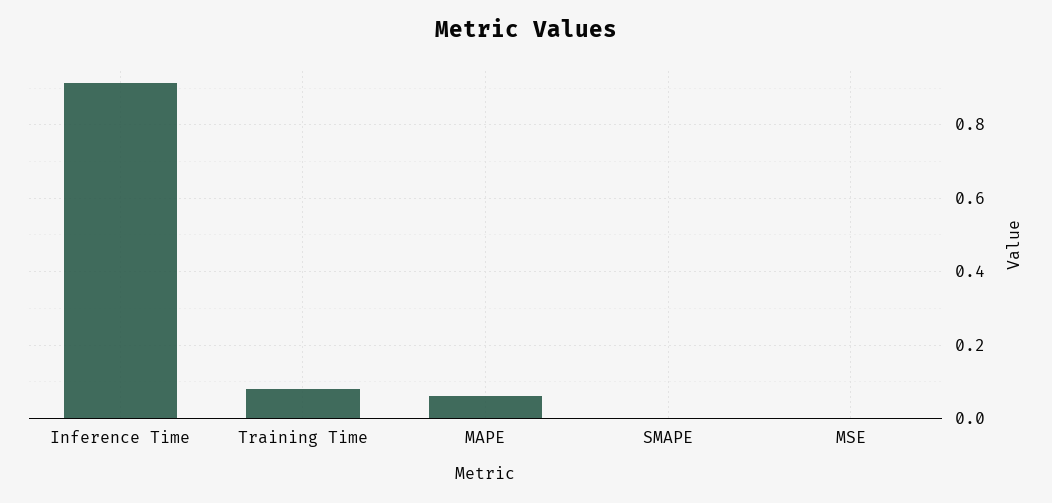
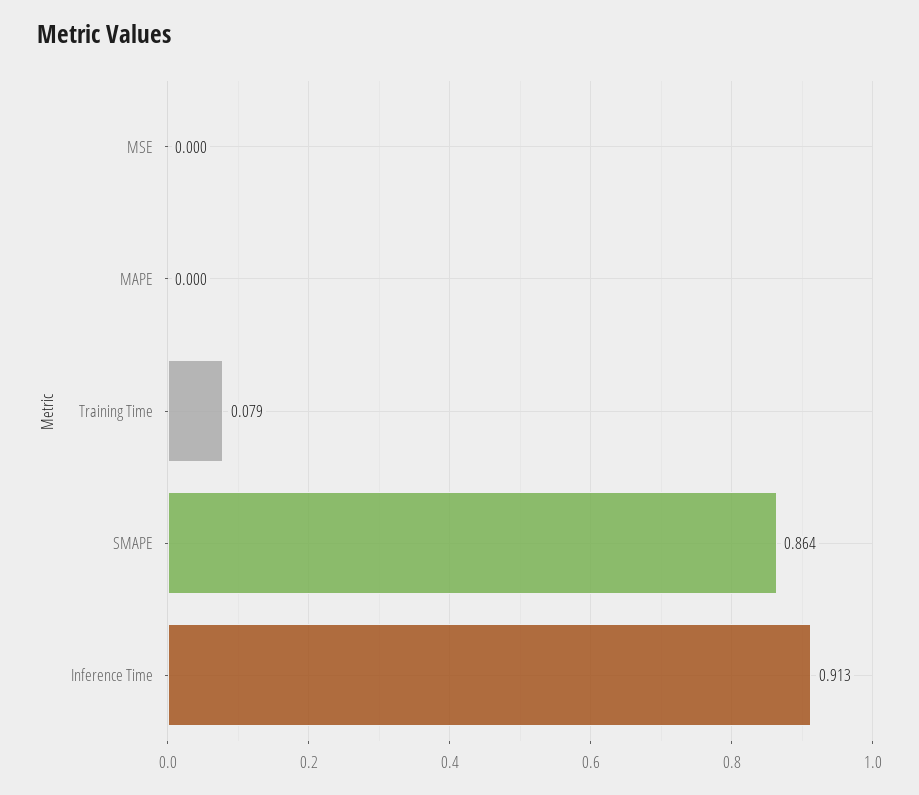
  {
    "Inference Time": 0.913,
    "Training Time": 0.079,
-   "MAPE": 0.06,
+   "MAPE": 0,
-   "SMAPE": 0,
+   "SMAPE": 0.864,
    "MSE": 0
  }

